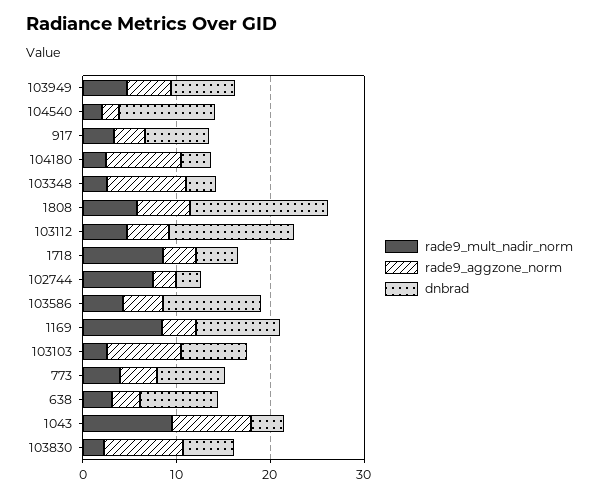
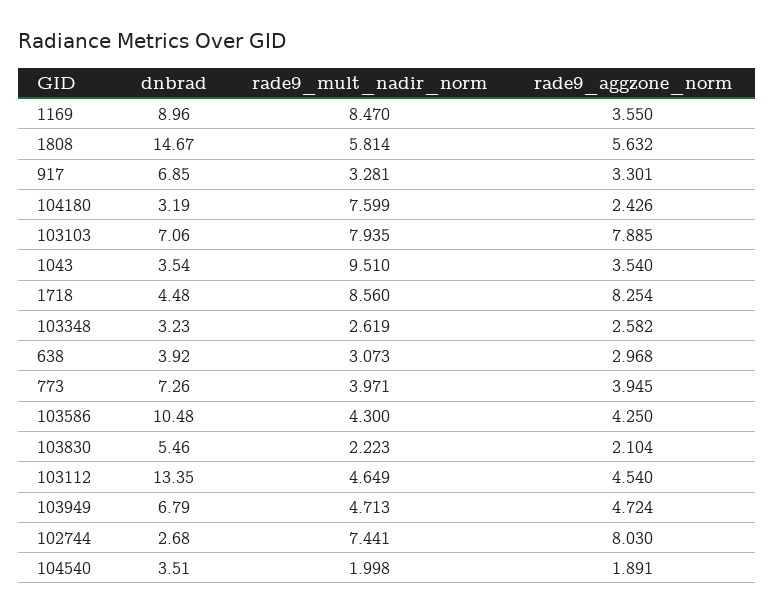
  {
    "rade9_mult_nadir_norm": {
      "103949": 4.713,
      "104540": 1.998,
      "917": 3.281,
-     "104180": 2,
+     "104180": 7.599,
      "103348": 2.619,
      "1808": 5.814,
      "103112": 4.649,
      "1718": 8.56,
      "102744": 7.441,
      "103586": 4.3,
      "1169": 8.47,
-     "103103": 2,
+     "103103": 7.935,
      "773": 3.971,
      "638": 3.073,
      "1043": 9.51,
      "103830": 2.223
    },
    "rade9_aggzone_norm": {
      "103949": 4.724,
      "104540": 1.891,
      "917": 3.301,
-     "104180": 8,
+     "104180": 2.426,
-     "103348": 8,
+     "103348": 2.582,
      "1808": 5.632,
      "103112": 4.54,
-     "1718": 4,
+     "1718": 8.254,
-     "102744": 2,
+     "102744": 8.03,
      "103586": 4.25,
      "1169": 3.55,
      "103103": 7.885,
      "773": 3.945,
      "638": 2.968,
-     "1043": 8,
+     "1043": 3.54,
-     "103830": 8
+     "103830": 2.104
    },
    "dnbrad": {
      "103949": 6.79,
-     "104540": 10,
+     "104540": 3.51,
      "917": 6.85,
      "104180": 3.19,
      "103348": 3.23,
      "1808": 14.67,
      "103112": 13.35,
      "1718": 4.48,
      "102744": 2.68,
      "103586": 10.48,
      "1169": 8.96,
      "103103": 7.06,
      "773": 7.26,
-     "638": 8,
+     "638": 3.92,
      "1043": 3.54,
      "103830": 5.46
    }
  }

